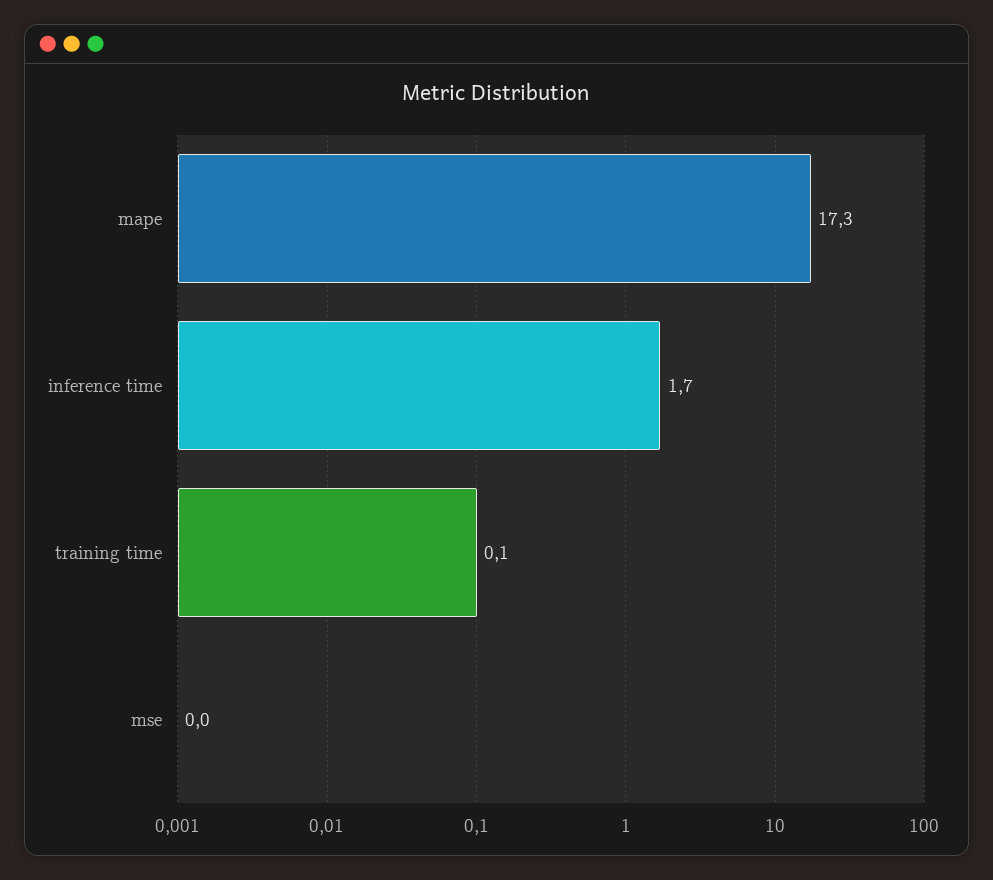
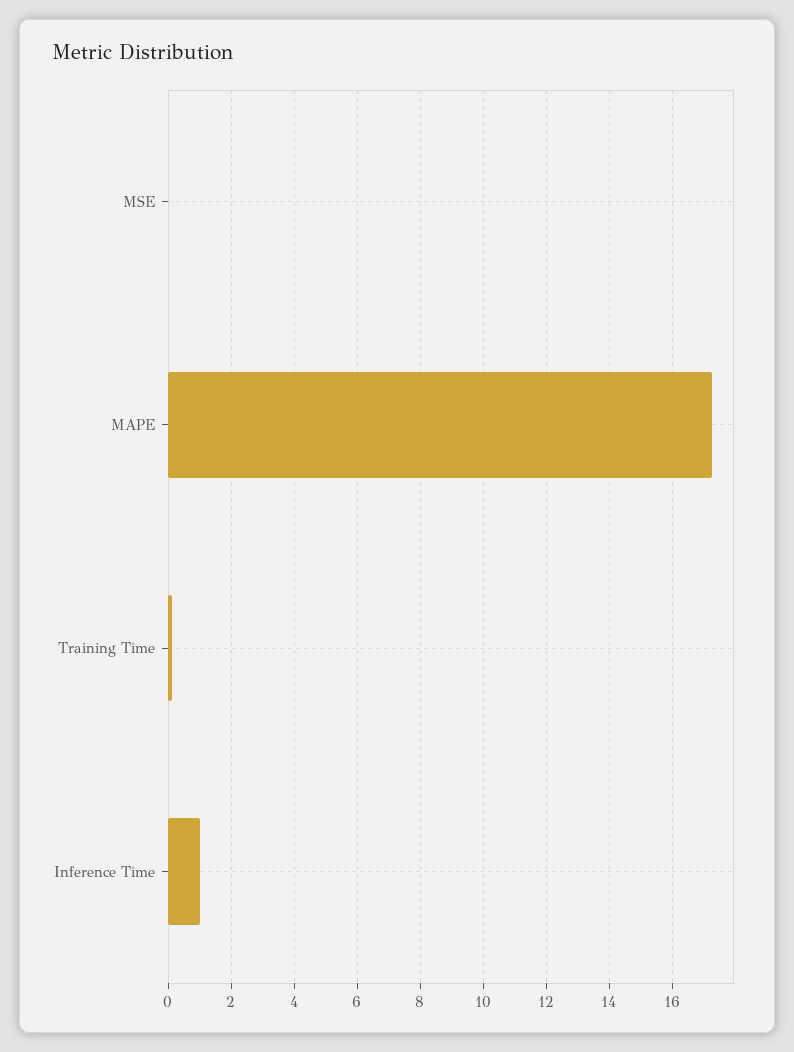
  {
    "mape": 17.3,
-   "inference time": 1.7,
+   "inference time": 1,
    "training time": 0.1,
    "mse": 0
  }

